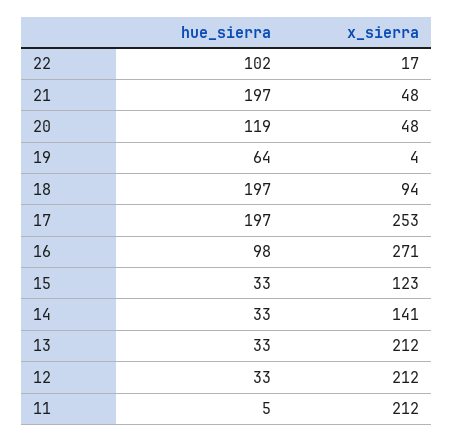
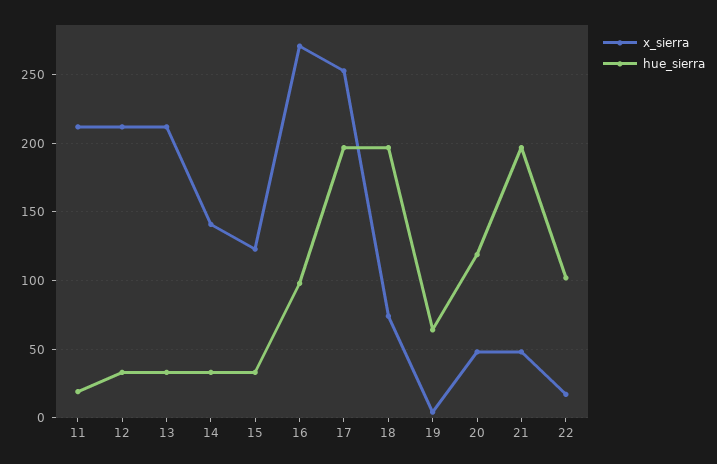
  {
    "hue_sierra": {
      "22": 102,
      "21": 197,
      "20": 119,
      "19": 64,
      "18": 197,
      "17": 197,
      "16": 98,
      "15": 33,
      "14": 33,
      "13": 33,
      "12": 33,
-     "11": 5
+     "11": 20
    },
    "x_sierra": {
      "22": 17,
      "21": 48,
      "20": 48,
      "19": 4,
-     "18": 94,
+     "18": 75,
      "17": 253,
      "16": 271,
      "15": 123,
      "14": 141,
      "13": 212,
      "12": 212,
      "11": 212
    }
  }

